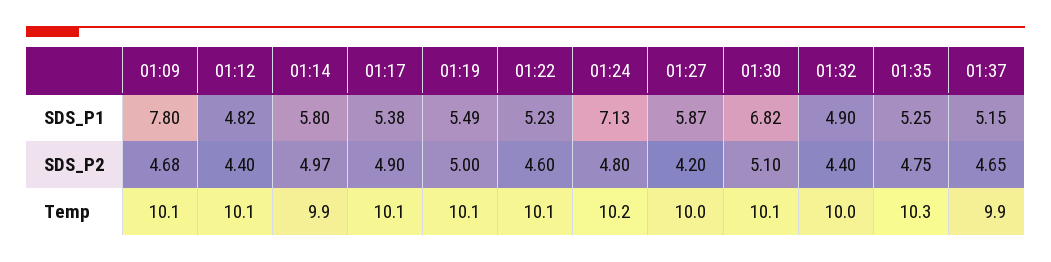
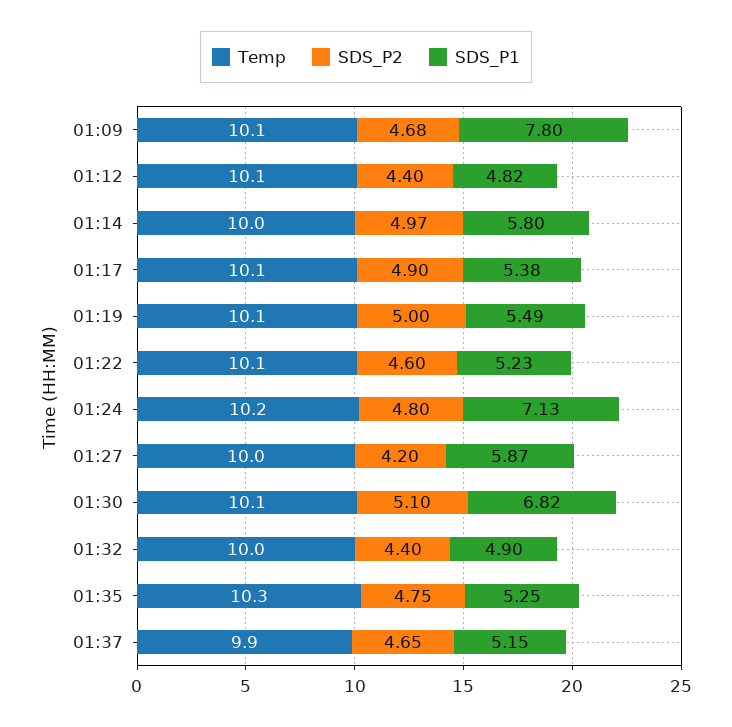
  {
    "SDS_P1": {
      "01:09": 7.8,
      "01:12": 4.82,
      "01:14": 5.8,
      "01:17": 5.38,
      "01:19": 5.49,
      "01:22": 5.23,
      "01:24": 7.13,
      "01:27": 5.87,
      "01:30": 6.82,
      "01:32": 4.9,
      "01:35": 5.25,
      "01:37": 5.15
    },
    "SDS_P2": {
      "01:09": 4.68,
      "01:12": 4.4,
      "01:14": 4.97,
      "01:17": 4.9,
      "01:19": 5,
      "01:22": 4.6,
      "01:24": 4.8,
      "01:27": 4.2,
      "01:30": 5.1,
      "01:32": 4.4,
      "01:35": 4.75,
      "01:37": 4.65
    },
    "Temp": {
      "01:09": 10.1,
      "01:12": 10.1,
-     "01:14": 9.9,
+     "01:14": 10,
      "01:17": 10.1,
      "01:19": 10.1,
      "01:22": 10.1,
      "01:24": 10.2,
      "01:27": 10,
      "01:30": 10.1,
      "01:32": 10,
      "01:35": 10.3,
      "01:37": 9.9
    }
  }

